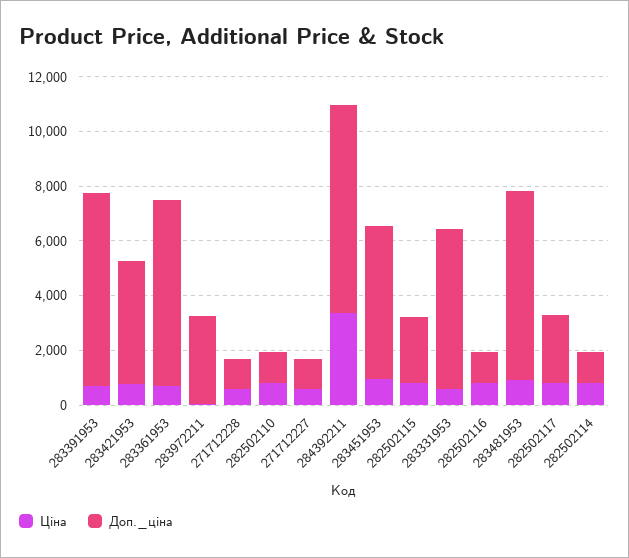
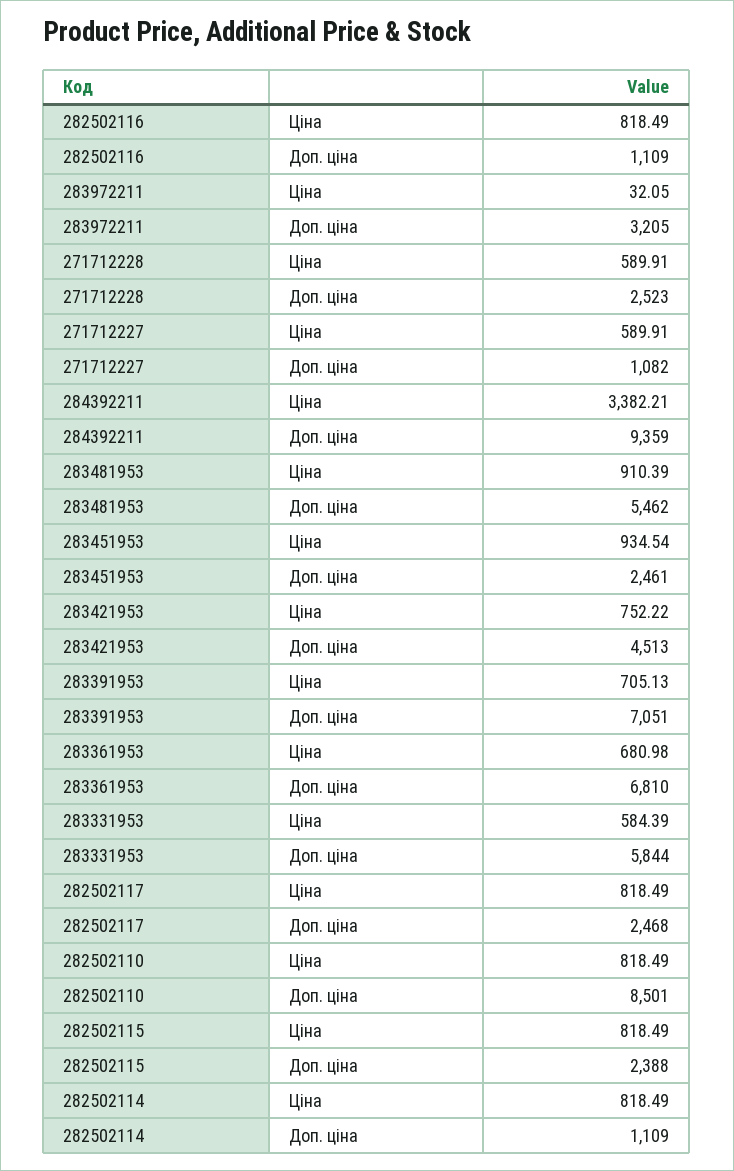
  {
    "Ціна": {
      "283391953": 705.13,
      "283421953": 752.22,
      "283361953": 680.98,
      "283972211": 32.05,
      "271712228": 589.91,
      "282502110": 818.49,
      "271712227": 589.91,
      "284392211": 3382.21,
      "283451953": 934.54,
      "282502115": 818.49,
      "283331953": 584.39,
      "282502116": 818.49,
      "283481953": 910.39,
      "282502117": 818.49,
      "282502114": 818.49
    },
    "Доп._ціна": {
      "283391953": 7051,
      "283421953": 4513,
      "283361953": 6810,
      "283972211": 3205,
-     "271712228": 1000,
+     "271712228": 2523,
-     "282502110": 1000,
+     "282502110": 8501,
      "271712227": 1082,
-     "284392211": 7500,
+     "284392211": 9359,
-     "283451953": 5500,
+     "283451953": 2461,
      "282502115": 2388,
      "283331953": 5844,
      "282502116": 1109,
-     "283481953": 7000,
+     "283481953": 5462,
      "282502117": 2468,
      "282502114": 1109
    }
  }

